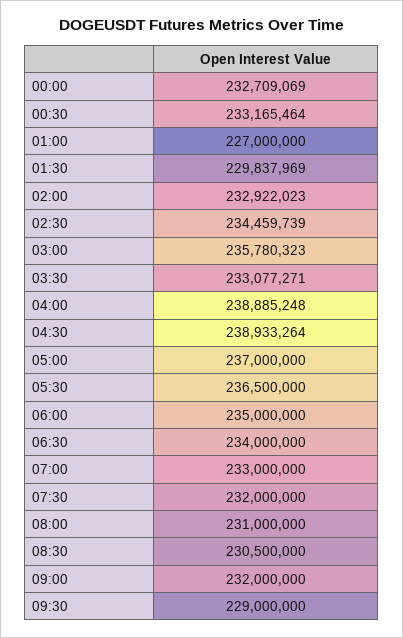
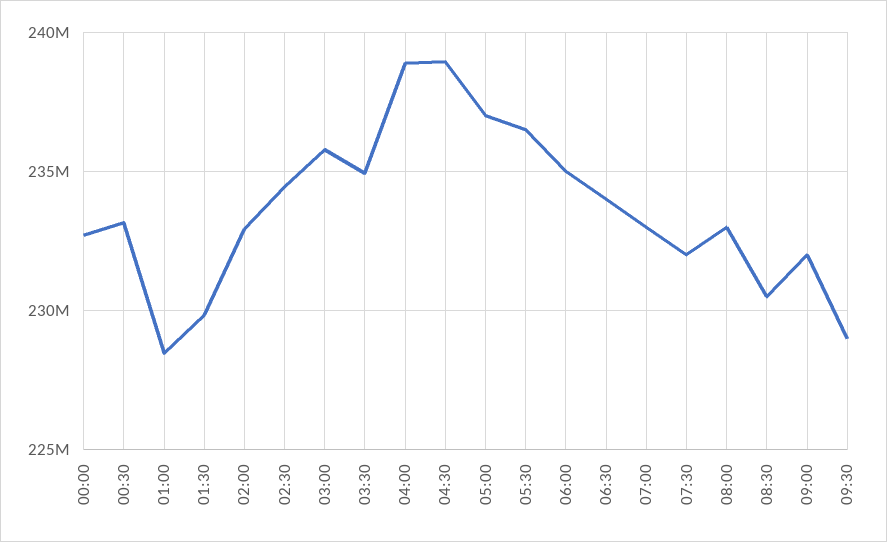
  {
    "00:00": 232709069,
    "00:30": 233165464,
-   "01:00": 227000000,
+   "01:00": 228500000,
    "01:30": 229837969,
    "02:00": 232922023,
    "02:30": 234459739,
    "03:00": 235780323,
-   "03:30": 233077271,
+   "03:30": 235000000,
    "04:00": 238885248,
    "04:30": 238933264,
    "05:00": 237000000,
    "05:30": 236500000,
    "06:00": 235000000,
    "06:30": 234000000,
    "07:00": 233000000,
    "07:30": 232000000,
-   "08:00": 231000000,
+   "08:00": 233000000,
    "08:30": 230500000,
    "09:00": 232000000,
    "09:30": 229000000
  }

